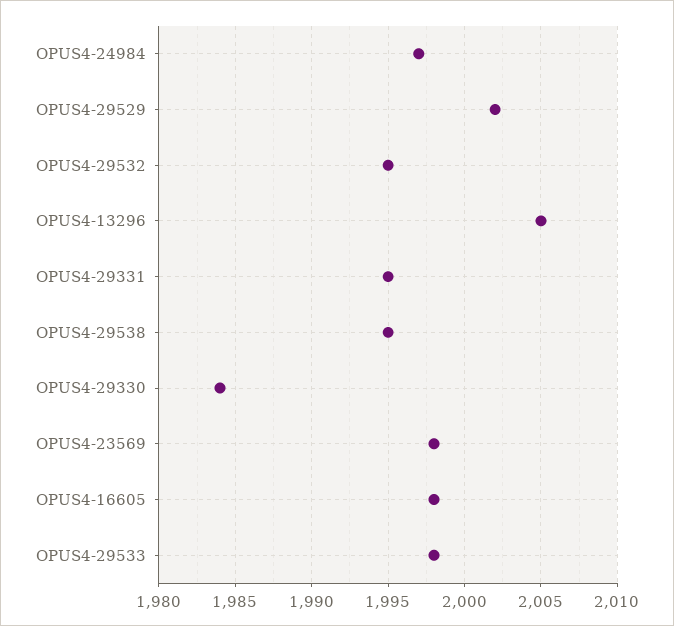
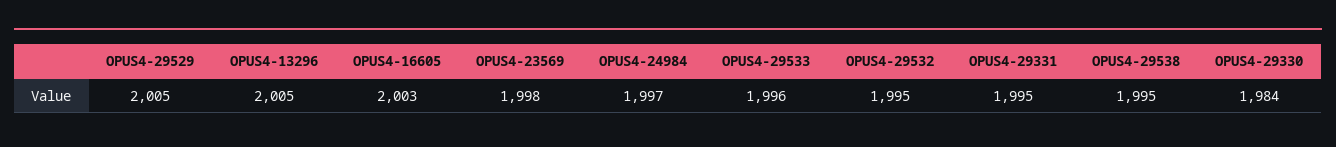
  {
    "OPUS4-24984": 1997,
-   "OPUS4-29529": 2002,
+   "OPUS4-29529": 2005,
    "OPUS4-29532": 1995,
    "OPUS4-13296": 2005,
    "OPUS4-29331": 1995,
    "OPUS4-29538": 1995,
    "OPUS4-29330": 1984,
    "OPUS4-23569": 1998,
-   "OPUS4-16605": 1998,
+   "OPUS4-16605": 2003,
-   "OPUS4-29533": 1998
+   "OPUS4-29533": 1996
  }

